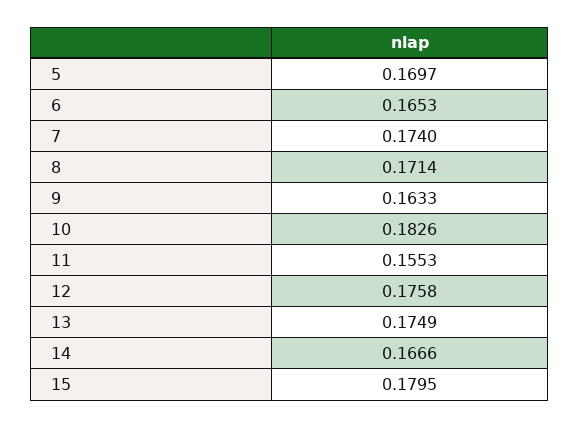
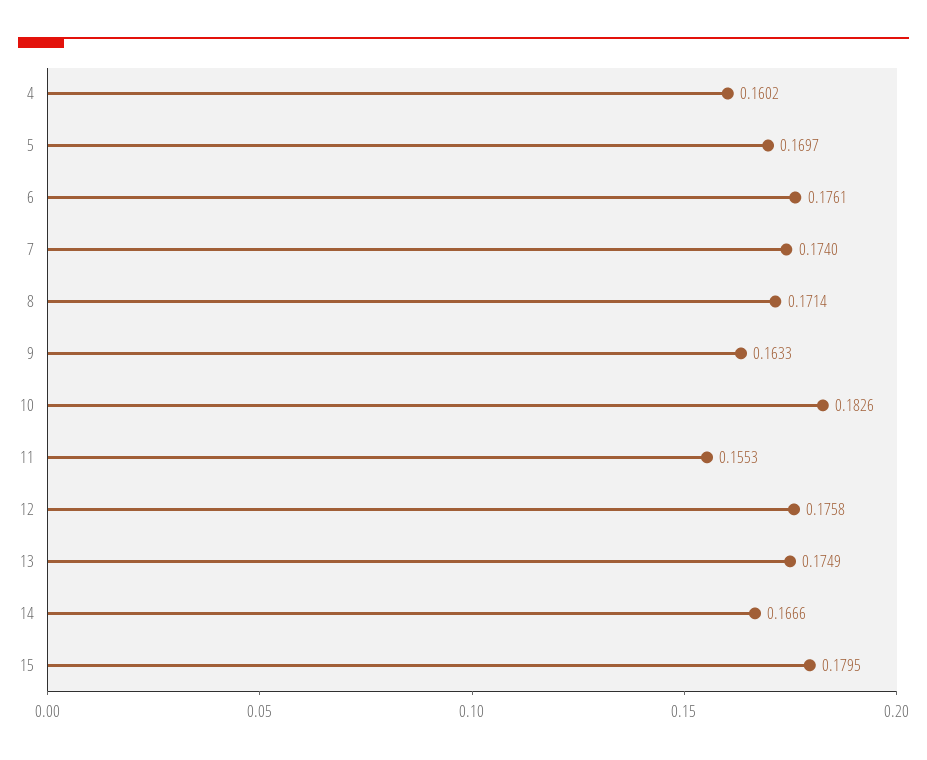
  {
    "5": 0.1697,
-   "6": 0.1653,
+   "6": 0.1761,
    "7": 0.174,
    "8": 0.1714,
    "9": 0.1633,
    "10": 0.1826,
    "11": 0.1553,
    "12": 0.1758,
    "13": 0.1749,
    "14": 0.1666,
-   "15": 0.1795
+   "15": 0.1795,
+   "4": 0.1602
  }

